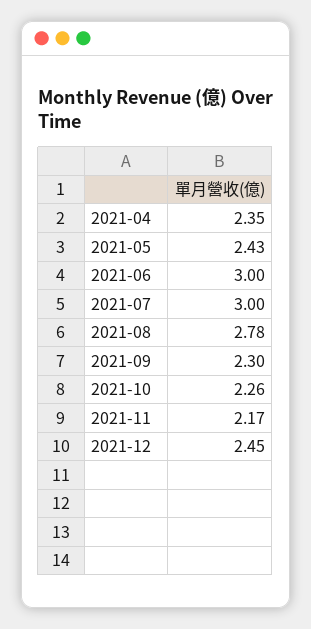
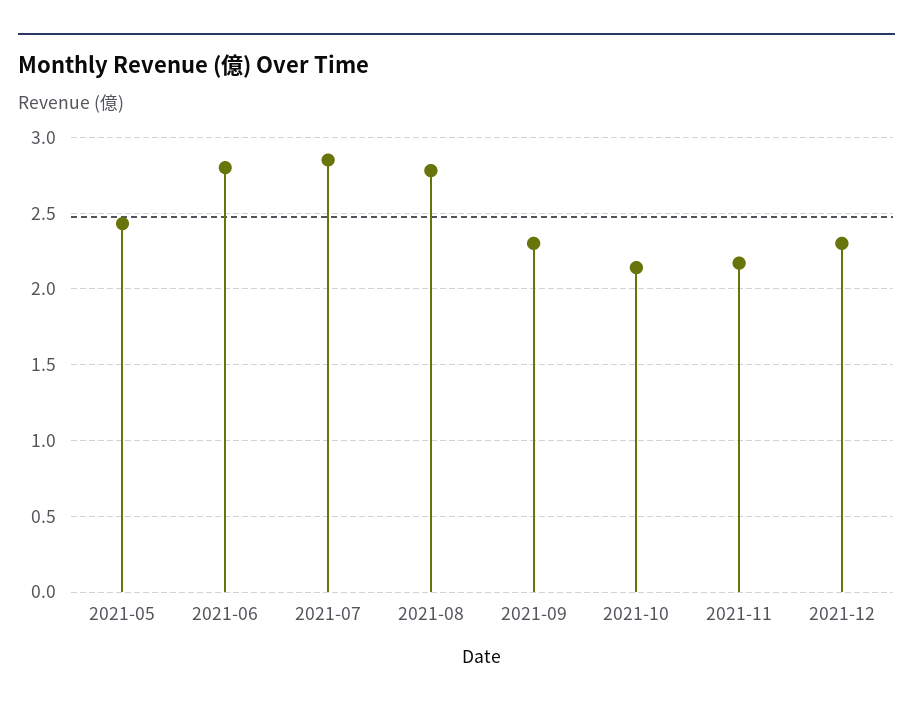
  {
-   "2021-04": 2.35,
    "2021-05": 2.43,
-   "2021-06": 3,
+   "2021-06": 2.8,
-   "2021-07": 3,
+   "2021-07": 2.85,
    "2021-08": 2.78,
    "2021-09": 2.3,
-   "2021-10": 2.26,
+   "2021-10": 2.15,
    "2021-11": 2.17,
-   "2021-12": 2.45
+   "2021-12": 2.3
  }

